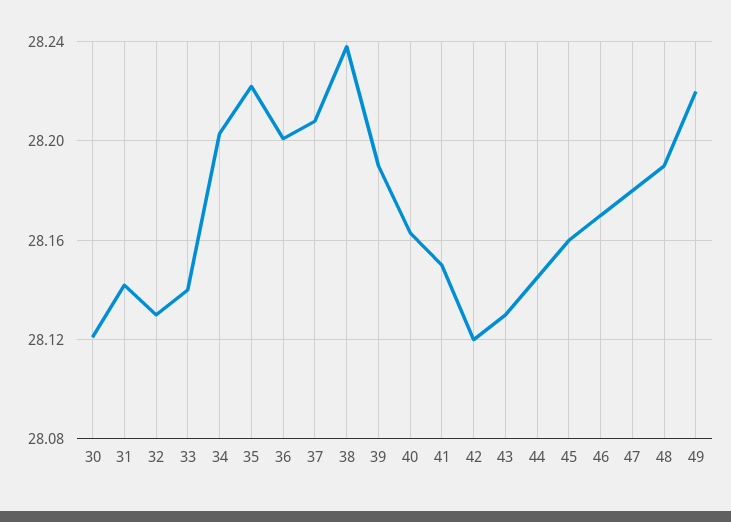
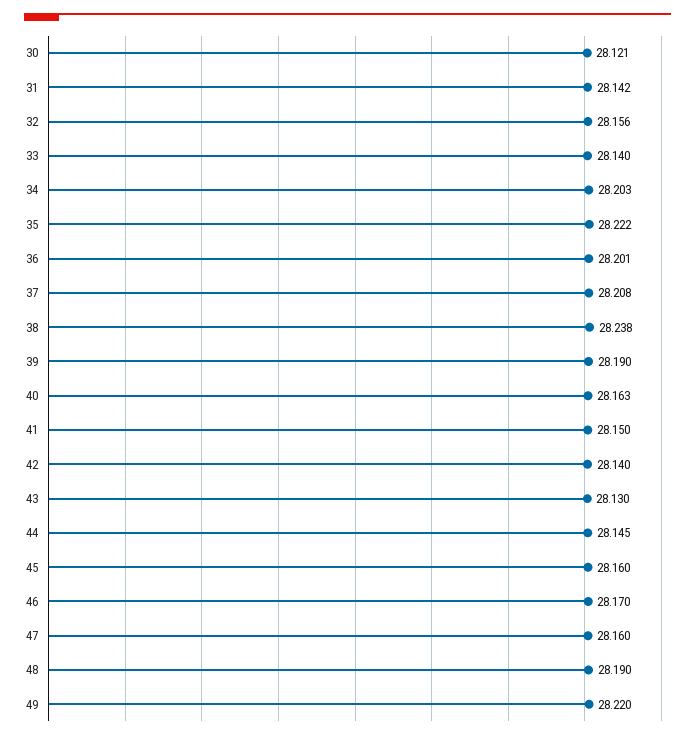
  {
    "30": 28.121,
    "31": 28.142,
-   "32": 28.13,
+   "32": 28.156,
    "33": 28.14,
    "34": 28.203,
    "35": 28.222,
    "36": 28.201,
    "37": 28.208,
    "38": 28.238,
    "39": 28.19,
    "40": 28.163,
    "41": 28.15,
-   "42": 28.12,
+   "42": 28.14,
    "43": 28.13,
    "44": 28.145,
    "45": 28.16,
    "46": 28.17,
-   "47": 28.18,
+   "47": 28.16,
    "48": 28.19,
    "49": 28.22
  }

